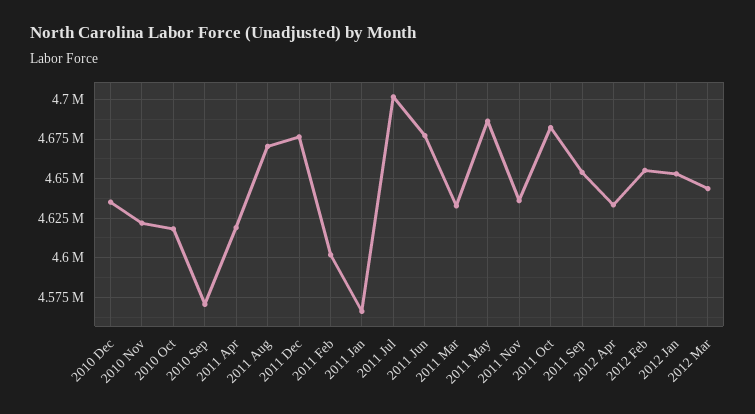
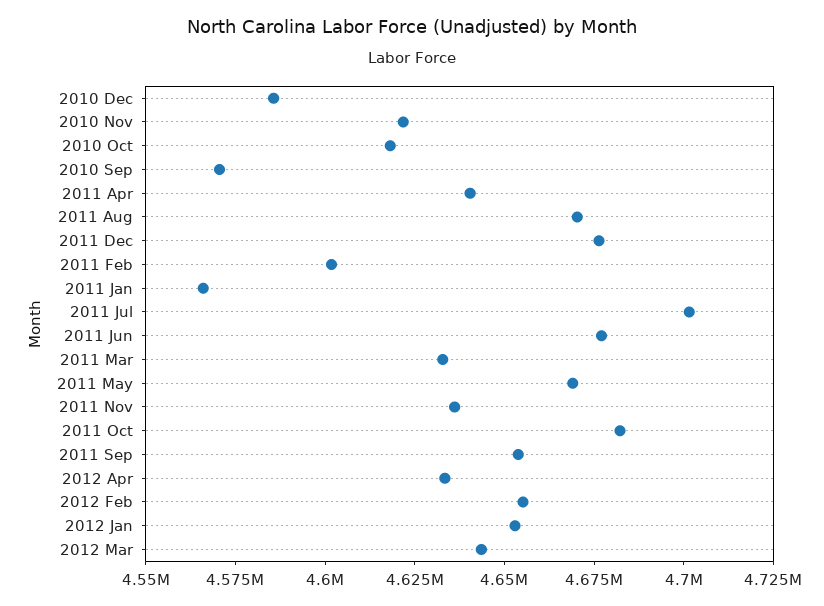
  {
-   "2010 Dec": 4635000,
+   "2010 Dec": 4585000,
    "2010 Nov": 4620000,
    "2010 Oct": 4620000,
    "2010 Sep": 4570000,
-   "2011 Apr": 4620000,
+   "2011 Apr": 4640000,
    "2011 Aug": 4670000,
    "2011 Dec": 4675000,
    "2011 Feb": 4600000,
    "2011 Jan": 4565000,
    "2011 Jul": 4700000,
    "2011 Jun": 4675000,
    "2011 Mar": 4635000,
-   "2011 May": 4685000,
+   "2011 May": 4670000,
    "2011 Nov": 4635000,
    "2011 Oct": 4680000,
    "2011 Sep": 4655000,
    "2012 Apr": 4635000,
    "2012 Feb": 4655000,
    "2012 Jan": 4655000,
    "2012 Mar": 4645000
  }

